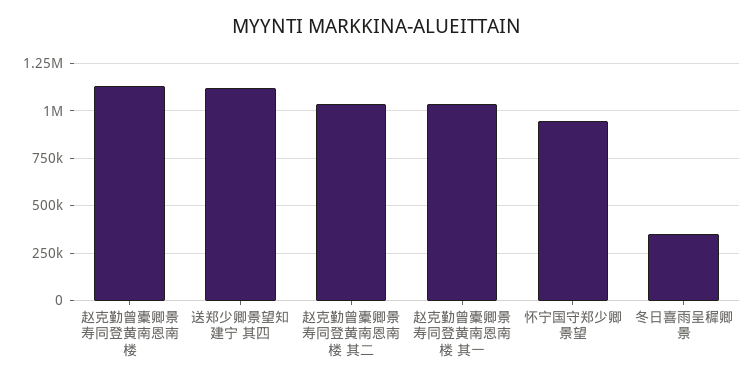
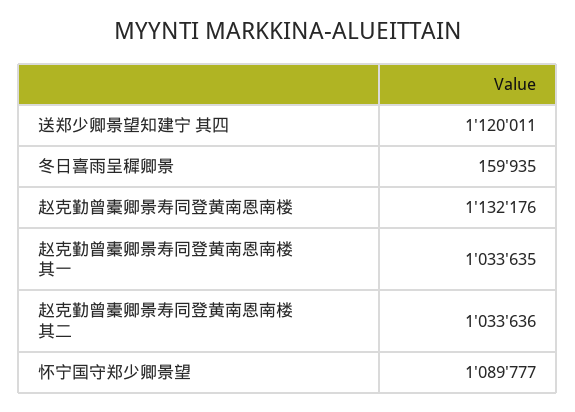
  {
    "赵克勤曾橐卿景寿同登黄南恩南楼": 1132176,
    "送郑少卿景望知建宁 其四": 1120011,
    "赵克勤曾橐卿景寿同登黄南恩南楼 其二": 1033636,
    "赵克勤曾橐卿景寿同登黄南恩南楼 其一": 1033635,
-   "怀宁国守郑少卿景望": 950000,
+   "怀宁国守郑少卿景望": 1089777,
-   "冬日喜雨呈穉卿景": 350000
+   "冬日喜雨呈穉卿景": 159935
  }

